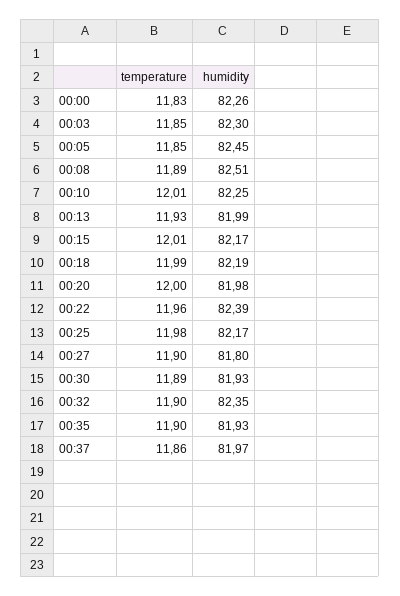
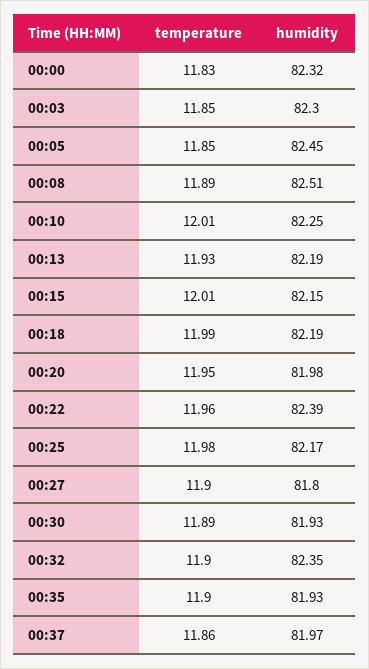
  {
    "temperature": {
      "00:00": 11.83,
      "00:03": 11.85,
      "00:05": 11.85,
      "00:08": 11.89,
      "00:10": 12.01,
      "00:13": 11.93,
      "00:15": 12.01,
      "00:18": 11.99,
-     "00:20": 12,
+     "00:20": 11.95,
      "00:22": 11.96,
      "00:25": 11.98,
      "00:27": 11.9,
      "00:30": 11.89,
      "00:32": 11.9,
      "00:35": 11.9,
      "00:37": 11.86
    },
    "humidity": {
-     "00:00": 82.26,
+     "00:00": 82.32,
      "00:03": 82.3,
      "00:05": 82.45,
      "00:08": 82.51,
      "00:10": 82.25,
-     "00:13": 81.99,
+     "00:13": 82.19,
-     "00:15": 82.17,
+     "00:15": 82.15,
      "00:18": 82.19,
      "00:20": 81.98,
      "00:22": 82.39,
      "00:25": 82.17,
      "00:27": 81.8,
      "00:30": 81.93,
      "00:32": 82.35,
      "00:35": 81.93,
      "00:37": 81.97
    }
  }

